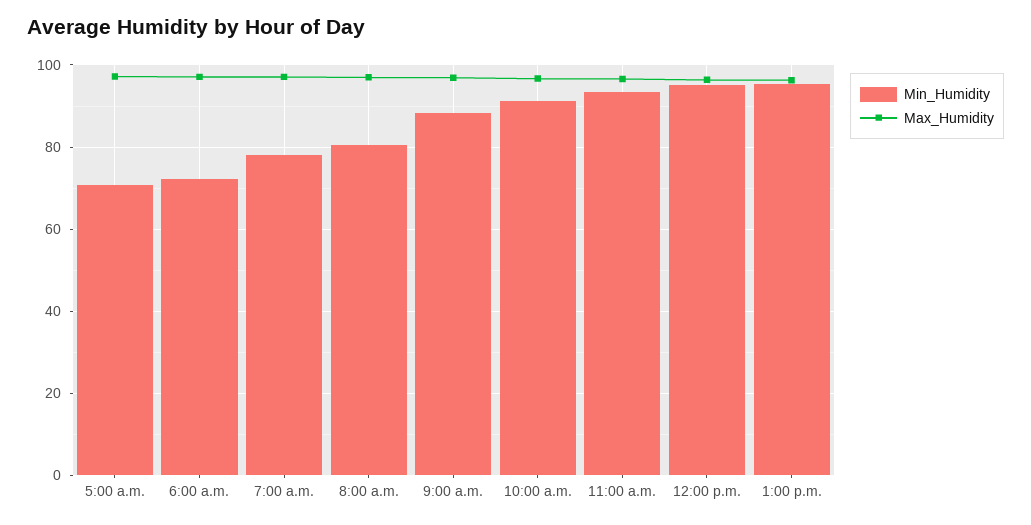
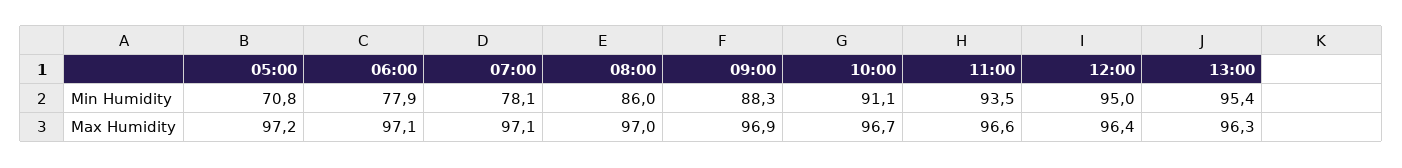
  {
    "Min_Humidity": {
      "5:00 a.m.": 70.8,
-     "6:00 a.m.": 72,
+     "6:00 a.m.": 77.9,
      "7:00 a.m.": 78.1,
-     "8:00 a.m.": 80,
+     "8:00 a.m.": 86,
      "9:00 a.m.": 88.3,
      "10:00 a.m.": 91.1,
      "11:00 a.m.": 93.5,
      "12:00 p.m.": 95,
      "1:00 p.m.": 95.4
    },
    "Max_Humidity": {
      "5:00 a.m.": 97.2,
      "6:00 a.m.": 97.1,
      "7:00 a.m.": 97.1,
      "8:00 a.m.": 97,
      "9:00 a.m.": 96.9,
      "10:00 a.m.": 96.7,
      "11:00 a.m.": 96.6,
      "12:00 p.m.": 96.4,
      "1:00 p.m.": 96.3
    }
  }

